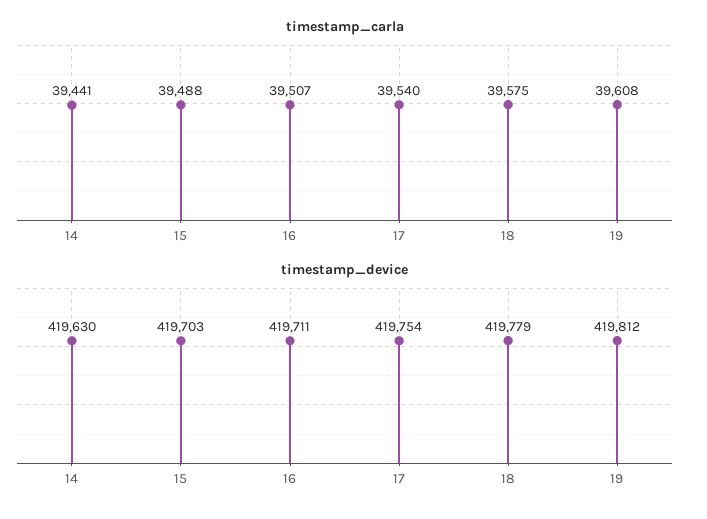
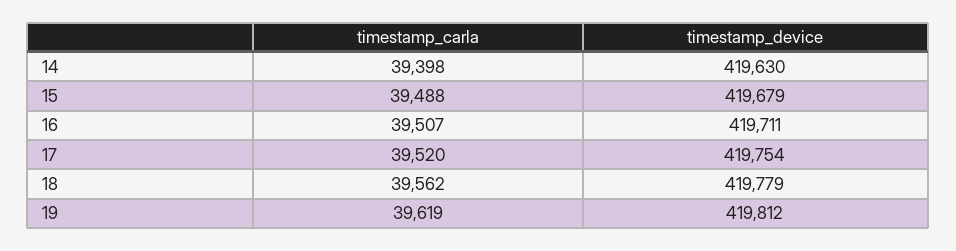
  {
    "timestamp_carla": {
-     "14": 39441,
+     "14": 39398,
      "15": 39488,
      "16": 39507,
-     "17": 39540,
+     "17": 39520,
-     "18": 39575,
+     "18": 39562,
-     "19": 39608
+     "19": 39619
    },
    "timestamp_device": {
      "14": 419630,
-     "15": 419703,
+     "15": 419679,
      "16": 419711,
      "17": 419754,
      "18": 419779,
      "19": 419812
    }
  }

